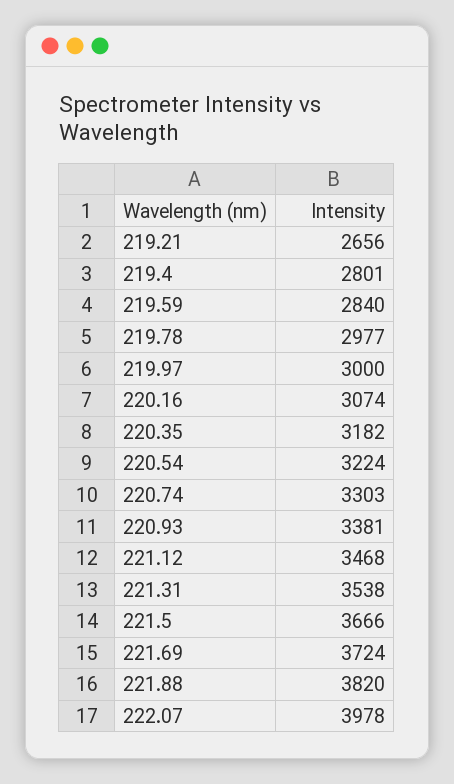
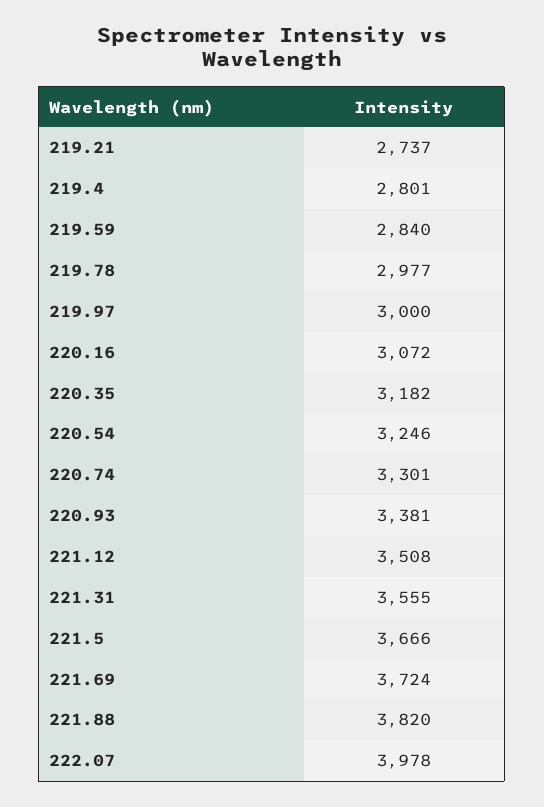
  {
-   "219.21": 2656,
+   "219.21": 2737,
    "219.4": 2801,
    "219.59": 2840,
    "219.78": 2977,
    "219.97": 3000,
-   "220.16": 3074,
+   "220.16": 3072,
    "220.35": 3182,
-   "220.54": 3224,
+   "220.54": 3246,
-   "220.74": 3303,
+   "220.74": 3301,
    "220.93": 3381,
-   "221.12": 3468,
+   "221.12": 3508,
-   "221.31": 3538,
+   "221.31": 3555,
    "221.5": 3666,
    "221.69": 3724,
    "221.88": 3820,
    "222.07": 3978
  }

